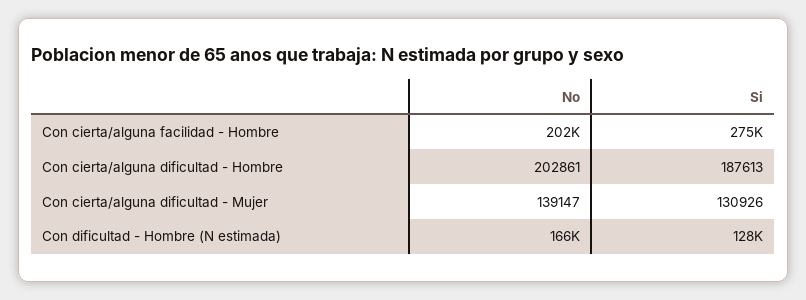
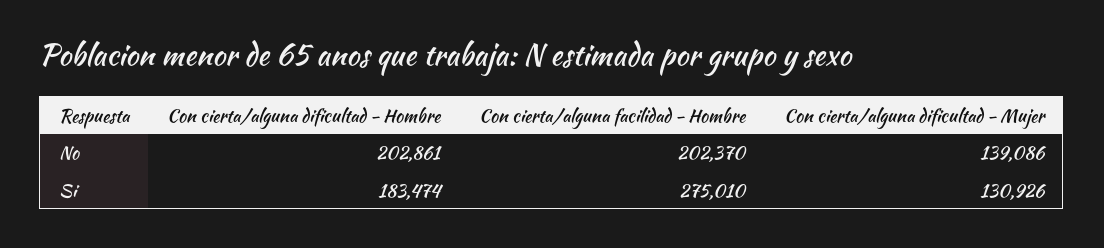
  {
    "No": {
      "Con cierta/alguna facilidad - Hombre": 202370,
      "Con cierta/alguna dificultad - Hombre": 202861,
-     "Con cierta/alguna dificultad - Mujer": 139147,
+     "Con cierta/alguna dificultad - Mujer": 139086
-     "Con dificultad - Hombre (N estimada)": 166000
    },
    "Si": {
      "Con cierta/alguna facilidad - Hombre": 275010,
-     "Con cierta/alguna dificultad - Hombre": 187613,
+     "Con cierta/alguna dificultad - Hombre": 183474,
-     "Con cierta/alguna dificultad - Mujer": 130926,
+     "Con cierta/alguna dificultad - Mujer": 130926
-     "Con dificultad - Hombre (N estimada)": 128000
    }
  }

